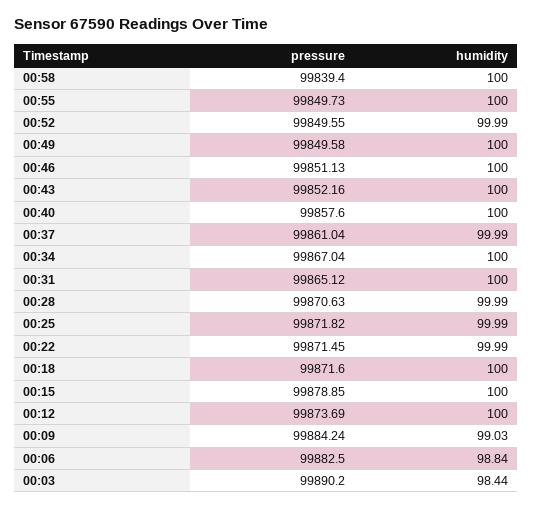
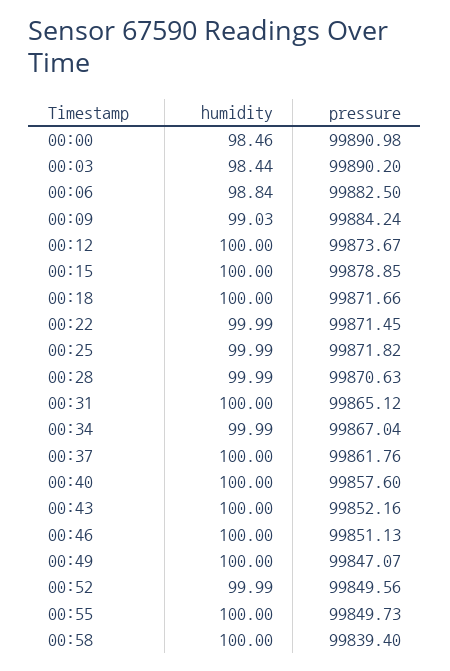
  {
    "pressure": {
      "00:58": 99839.4,
      "00:55": 99849.73,
-     "00:52": 99849.55,
+     "00:52": 99849.56,
-     "00:49": 99849.58,
+     "00:49": 99847.07,
      "00:46": 99851.13,
      "00:43": 99852.16,
      "00:40": 99857.6,
-     "00:37": 99861.04,
+     "00:37": 99861.76,
      "00:34": 99867.04,
      "00:31": 99865.12,
      "00:28": 99870.63,
      "00:25": 99871.82,
      "00:22": 99871.45,
-     "00:18": 99871.6,
+     "00:18": 99871.66,
      "00:15": 99878.85,
-     "00:12": 99873.69,
+     "00:12": 99873.67,
      "00:09": 99884.24,
      "00:06": 99882.5,
-     "00:03": 99890.2
+     "00:03": 99890.2,
+     "00:00": 99890.98
    },
    "humidity": {
      "00:58": 100,
      "00:55": 100,
      "00:52": 99.99,
      "00:49": 100,
      "00:46": 100,
      "00:43": 100,
      "00:40": 100,
-     "00:37": 99.99,
+     "00:37": 100,
-     "00:34": 100,
+     "00:34": 99.99,
      "00:31": 100,
      "00:28": 99.99,
      "00:25": 99.99,
      "00:22": 99.99,
      "00:18": 100,
      "00:15": 100,
      "00:12": 100,
      "00:09": 99.03,
      "00:06": 98.84,
-     "00:03": 98.44
+     "00:03": 98.44,
+     "00:00": 98.46
    }
  }

